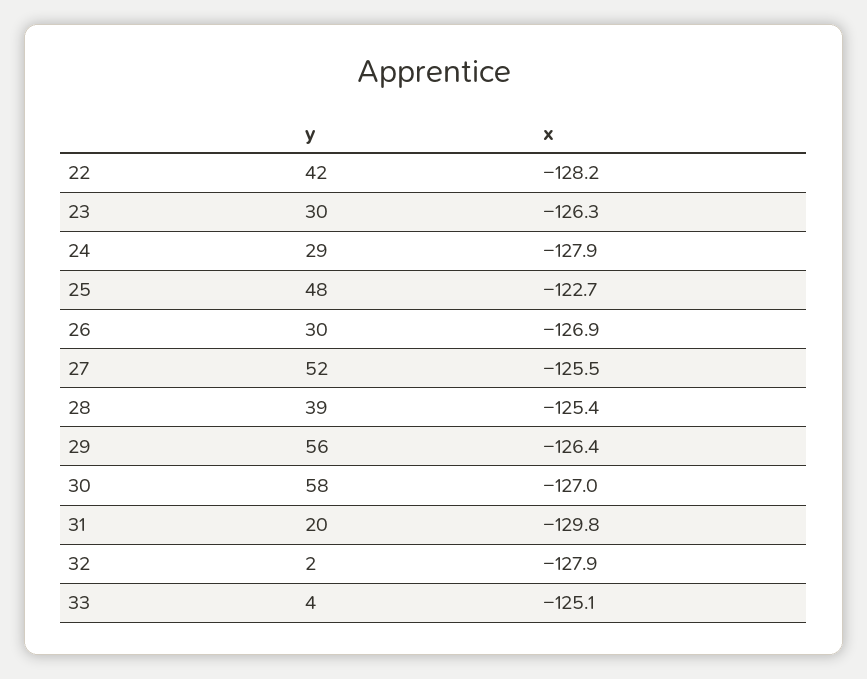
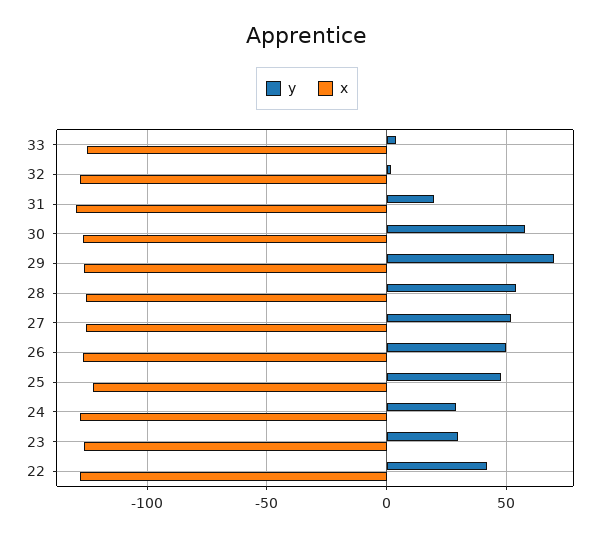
  {
    "y": {
      "22": 42,
      "23": 30,
      "24": 29,
      "25": 48,
-     "26": 30,
+     "26": 50,
      "27": 52,
-     "28": 39,
+     "28": 55,
-     "29": 56,
+     "29": 70,
      "30": 58,
      "31": 20,
      "32": 2,
      "33": 4
    },
    "x": {
      "22": -128.2,
      "23": -126.3,
      "24": -127.9,
      "25": -122.7,
      "26": -126.9,
      "27": -125.5,
      "28": -125.4,
      "29": -126.4,
      "30": -127,
      "31": -129.8,
      "32": -127.9,
      "33": -125.1
    }
  }

